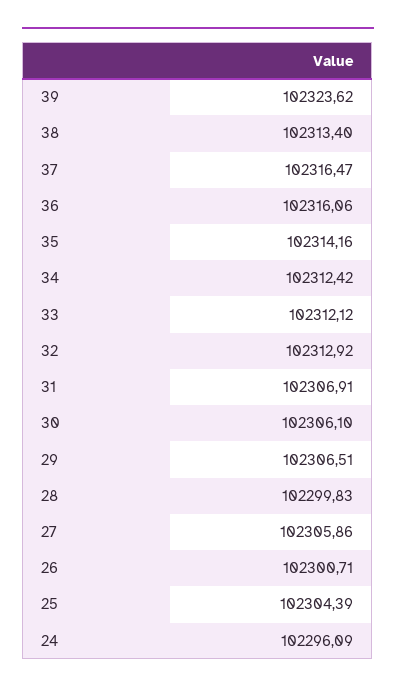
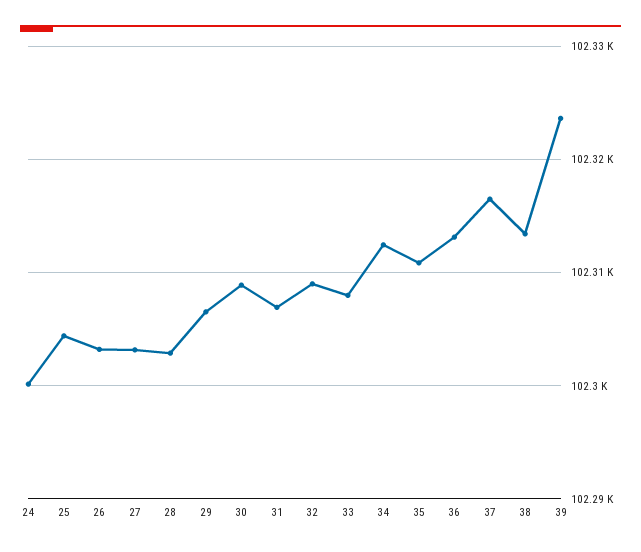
  {
    "39": 102323.62,
    "38": 102313.4,
    "37": 102316.47,
-   "36": 102316.06,
+   "36": 102313,
-   "35": 102314.16,
+   "35": 102311,
    "34": 102312.42,
-   "33": 102312.12,
+   "33": 102308,
-   "32": 102312.92,
+   "32": 102309,
    "31": 102306.91,
-   "30": 102306.1,
+   "30": 102309,
    "29": 102306.51,
-   "28": 102299.83,
+   "28": 102303,
-   "27": 102305.86,
+   "27": 102303,
-   "26": 102300.71,
+   "26": 102303,
    "25": 102304.39,
-   "24": 102296.09
+   "24": 102300
  }

